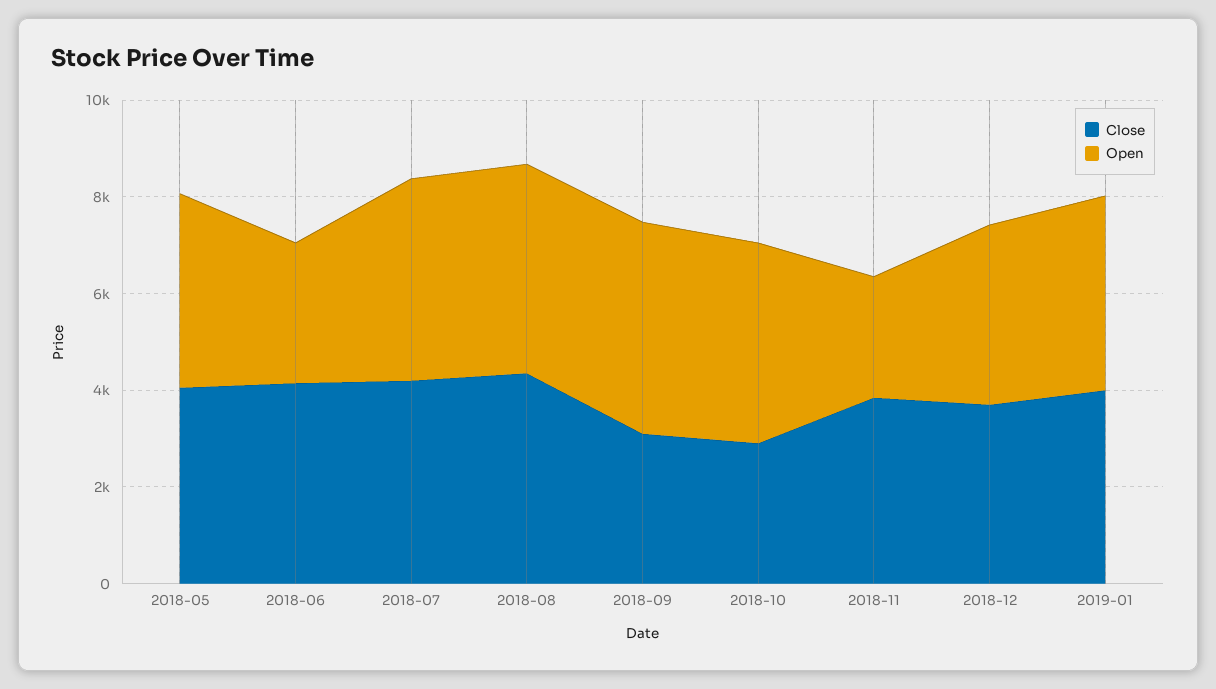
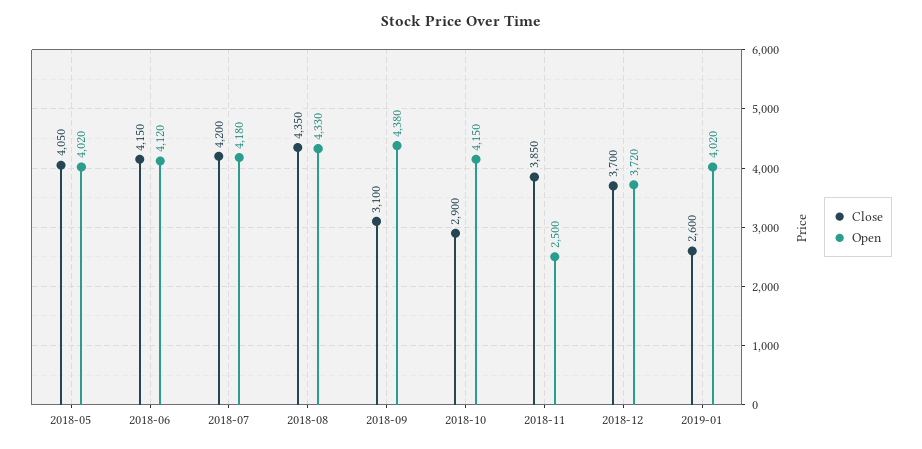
  {
    "Close": {
      "2018-05": 4050,
      "2018-06": 4150,
      "2018-07": 4200,
      "2018-08": 4350,
      "2018-09": 3100,
      "2018-10": 2900,
      "2018-11": 3850,
      "2018-12": 3700,
-     "2019-01": 4000
+     "2019-01": 2600
    },
    "Open": {
      "2018-05": 4020,
-     "2018-06": 3000,
+     "2018-06": 4120,
      "2018-07": 4180,
      "2018-08": 4330,
      "2018-09": 4380,
      "2018-10": 4150,
      "2018-11": 2500,
      "2018-12": 3720,
      "2019-01": 4020
    }
  }

